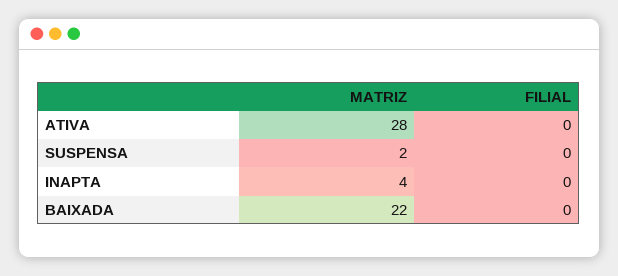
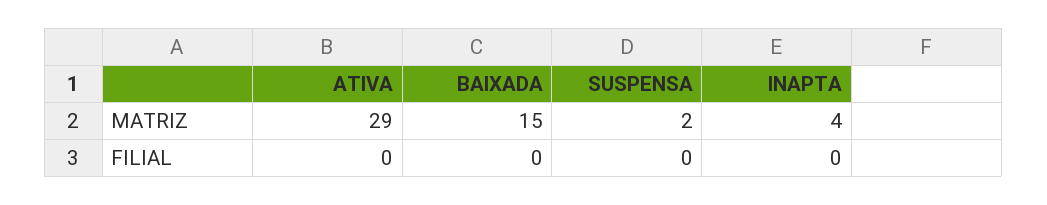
  {
    "MATRIZ": {
-     "ATIVA": 28,
+     "ATIVA": 29,
      "SUSPENSA": 2,
      "INAPTA": 4,
-     "BAIXADA": 22
+     "BAIXADA": 15
    },
    "FILIAL": {
      "ATIVA": 0,
      "SUSPENSA": 0,
      "INAPTA": 0,
      "BAIXADA": 0
    }
  }

